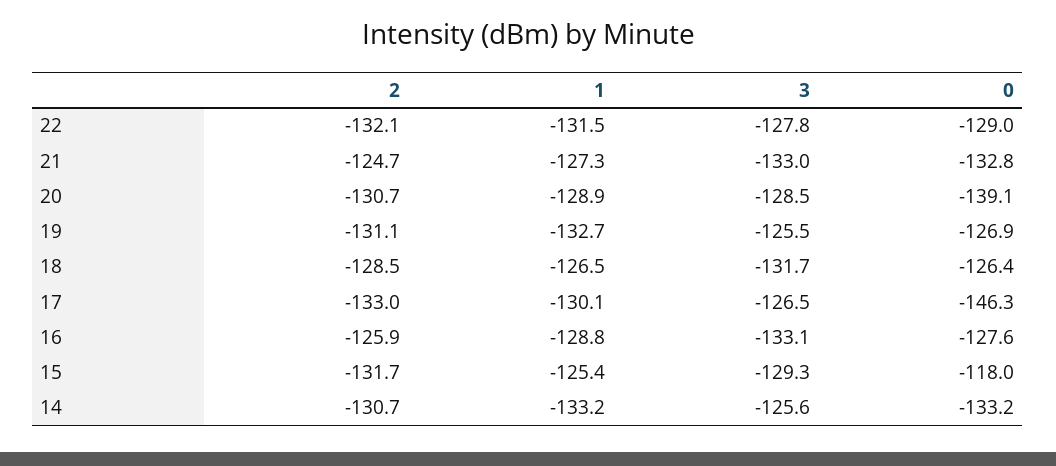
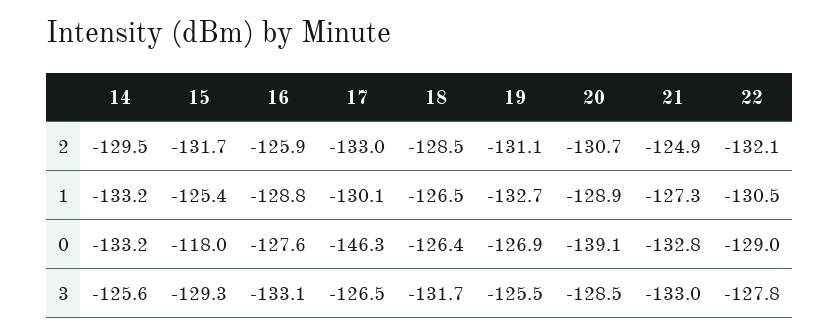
  {
    "2": {
      "22": -132.1,
-     "21": -124.7,
+     "21": -124.9,
      "20": -130.7,
      "19": -131.1,
      "18": -128.5,
      "17": -133,
      "16": -125.9,
      "15": -131.7,
-     "14": -130.7
+     "14": -129.5
    },
    "1": {
-     "22": -131.5,
+     "22": -130.5,
      "21": -127.3,
      "20": -128.9,
      "19": -132.7,
      "18": -126.5,
      "17": -130.1,
      "16": -128.8,
      "15": -125.4,
      "14": -133.2
    },
    "3": {
      "22": -127.8,
      "21": -133,
      "20": -128.5,
      "19": -125.5,
      "18": -131.7,
      "17": -126.5,
      "16": -133.1,
      "15": -129.3,
      "14": -125.6
    },
    "0": {
      "22": -129,
      "21": -132.8,
      "20": -139.1,
      "19": -126.9,
      "18": -126.4,
      "17": -146.3,
      "16": -127.6,
      "15": -118,
      "14": -133.2
    }
  }

